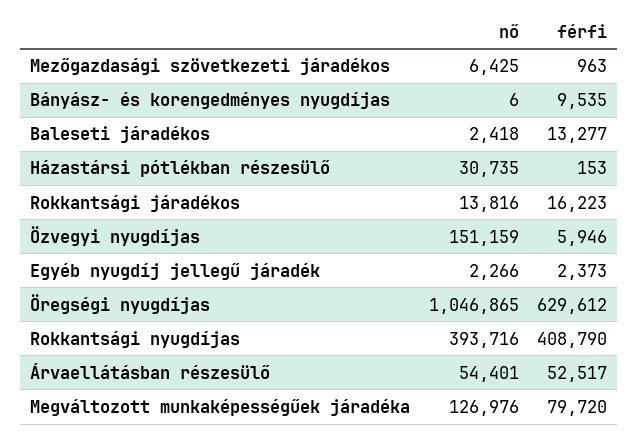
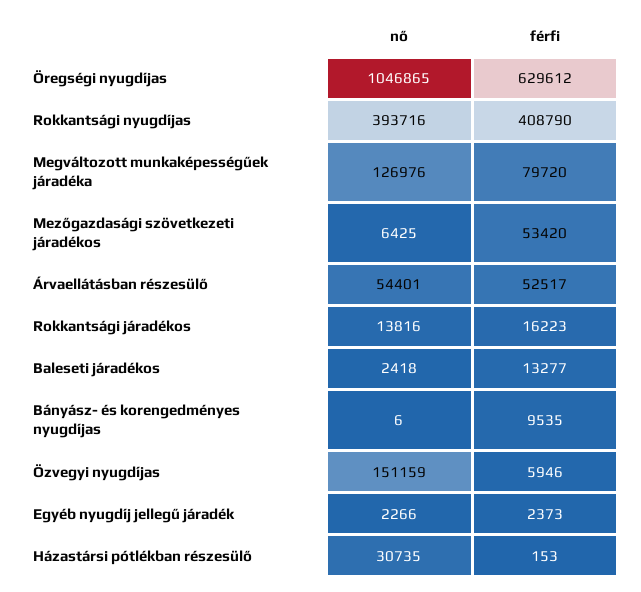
  {
    "nő": {
      "Mezőgazdasági szövetkezeti járadékos": 6425,
      "Bányász- és korengedményes nyugdíjas": 6,
      "Baleseti járadékos": 2418,
      "Házastársi pótlékban részesülő": 30735,
      "Rokkantsági járadékos": 13816,
      "Özvegyi nyugdíjas": 151159,
      "Egyéb nyugdíj jellegű járadék": 2266,
      "Öregségi nyugdíjas": 1046865,
      "Rokkantsági nyugdíjas": 393716,
      "Árvaellátásban részesülő": 54401,
      "Megváltozott munkaképességűek járadéka": 126976
    },
    "férfi": {
-     "Mezőgazdasági szövetkezeti járadékos": 963,
+     "Mezőgazdasági szövetkezeti járadékos": 53420,
      "Bányász- és korengedményes nyugdíjas": 9535,
      "Baleseti járadékos": 13277,
      "Házastársi pótlékban részesülő": 153,
      "Rokkantsági járadékos": 16223,
      "Özvegyi nyugdíjas": 5946,
      "Egyéb nyugdíj jellegű járadék": 2373,
      "Öregségi nyugdíjas": 629612,
      "Rokkantsági nyugdíjas": 408790,
      "Árvaellátásban részesülő": 52517,
      "Megváltozott munkaképességűek járadéka": 79720
    }
  }

